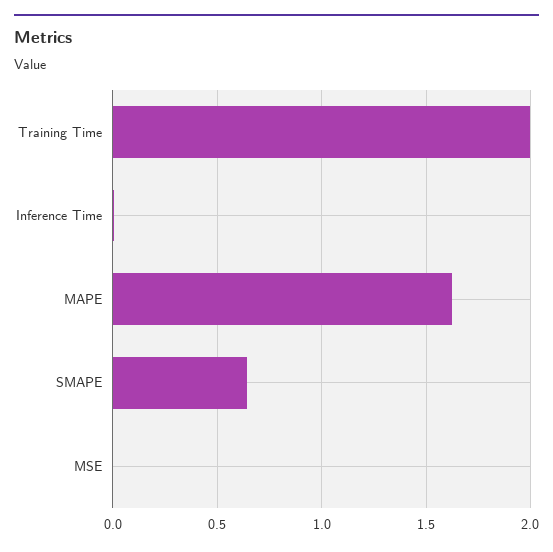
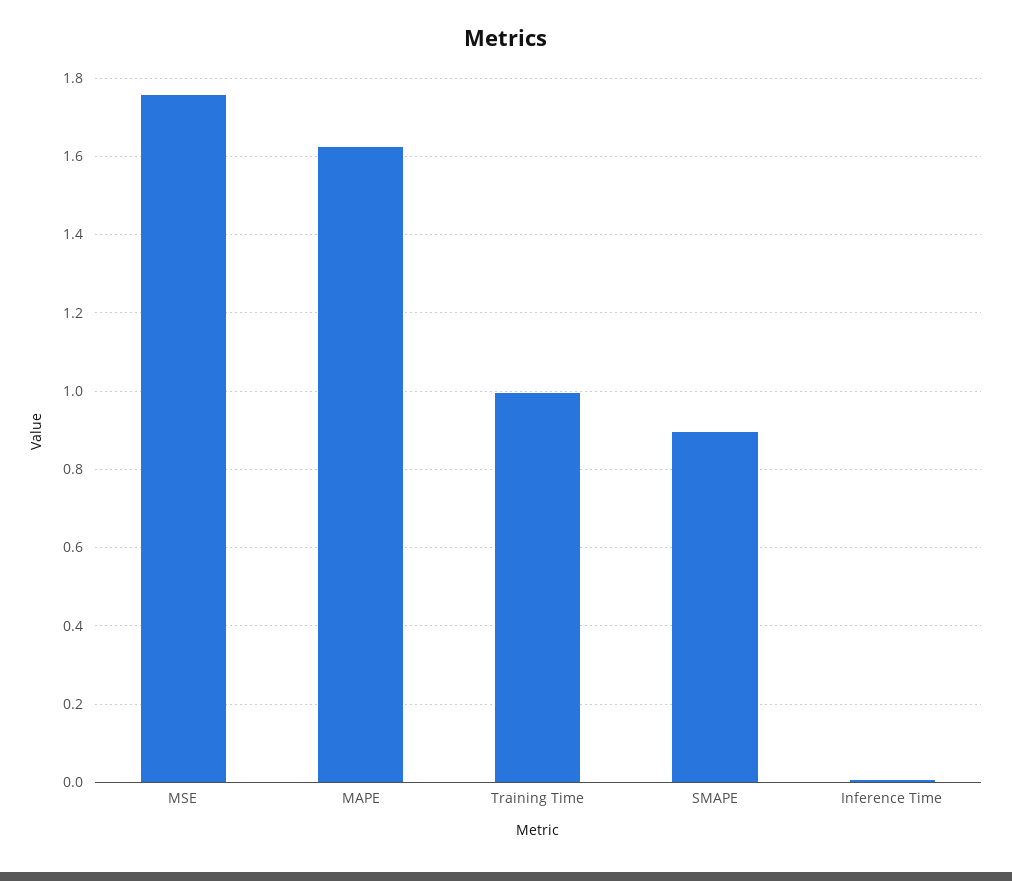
  {
-   "Training Time": 2,
+   "Training Time": 1,
    "Inference Time": 0,
    "MAPE": 1.62,
-   "SMAPE": 0.65,
+   "SMAPE": 0.9,
-   "MSE": 0
+   "MSE": 1.76
  }

